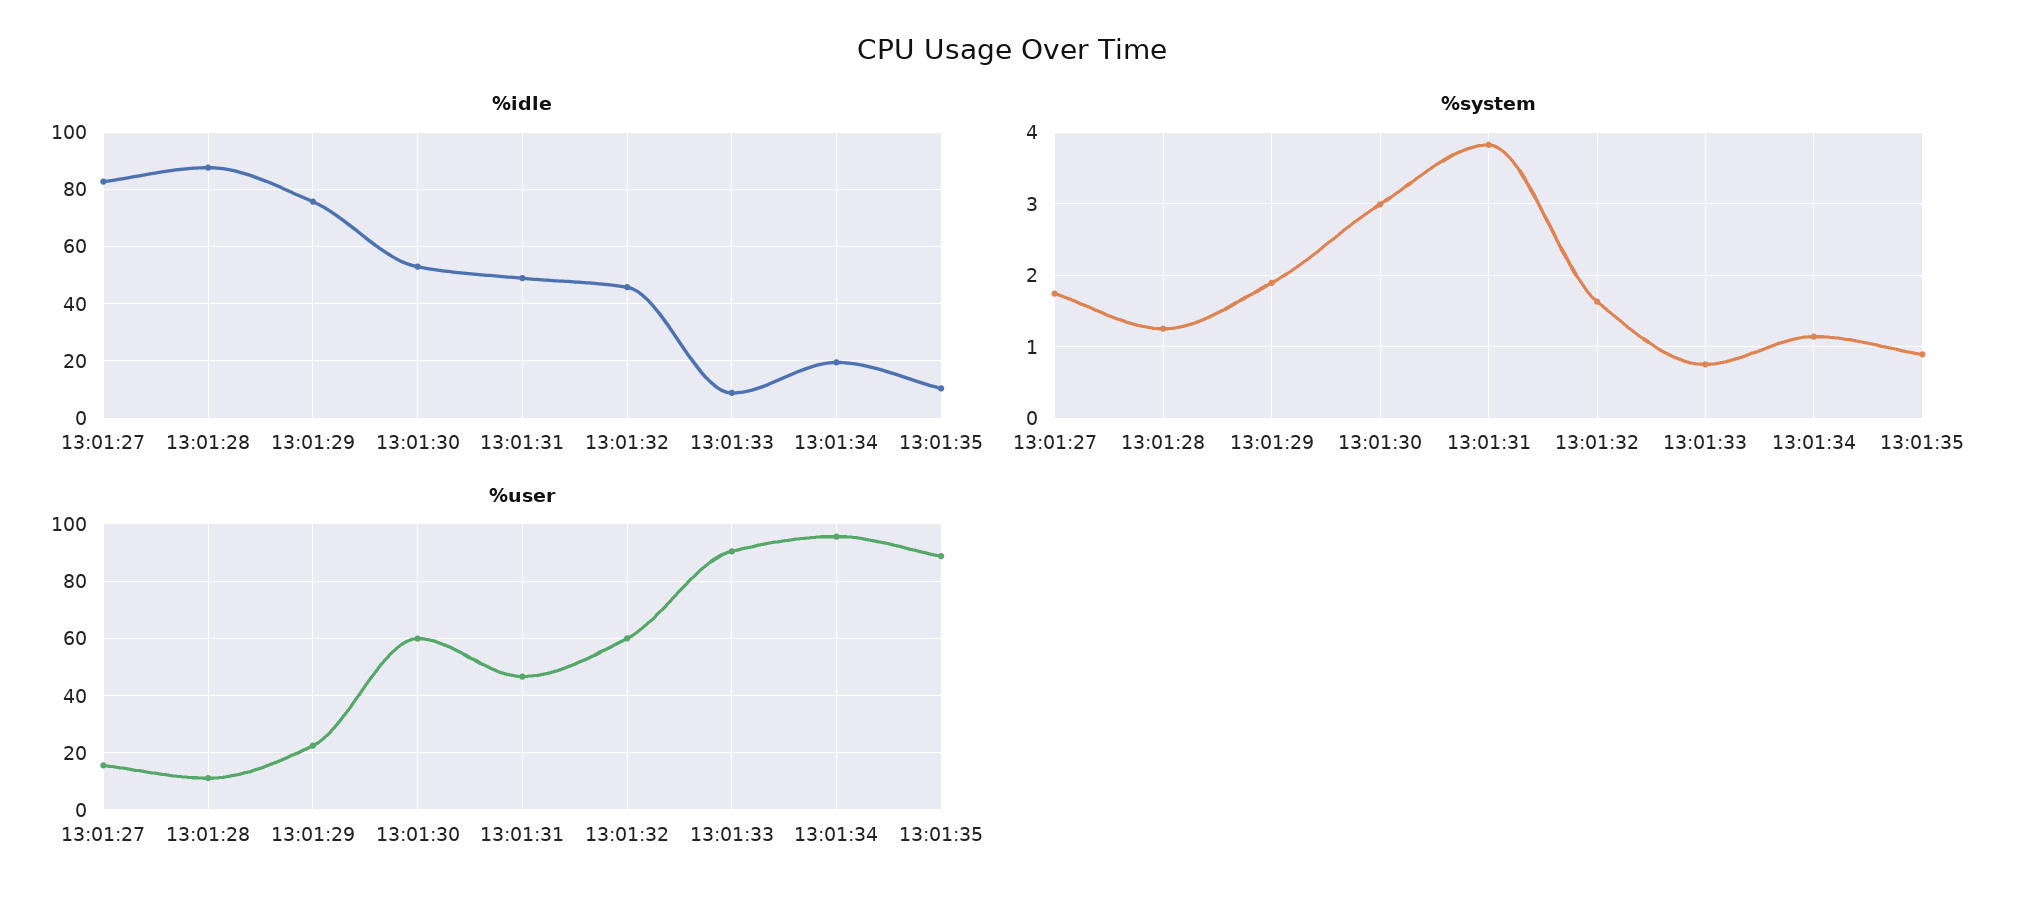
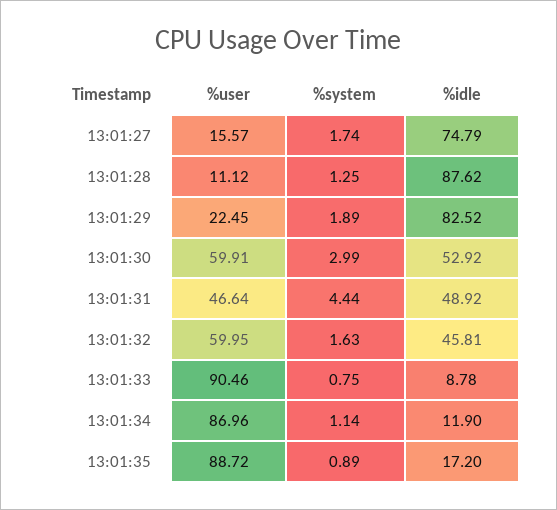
  {
    "%idle": {
-     "13:01:27": 82.5,
+     "13:01:27": 74.79,
      "13:01:28": 87.62,
-     "13:01:29": 75,
+     "13:01:29": 82.52,
      "13:01:30": 52.92,
      "13:01:31": 48.92,
      "13:01:32": 45.81,
      "13:01:33": 8.78,
-     "13:01:34": 20,
+     "13:01:34": 11.9,
-     "13:01:35": 10
+     "13:01:35": 17.2
    },
    "%system": {
      "13:01:27": 1.74,
      "13:01:28": 1.25,
      "13:01:29": 1.89,
      "13:01:30": 2.99,
-     "13:01:31": 3.8,
+     "13:01:31": 4.44,
      "13:01:32": 1.63,
      "13:01:33": 0.75,
      "13:01:34": 1.14,
      "13:01:35": 0.89
    },
    "%user": {
      "13:01:27": 15.57,
      "13:01:28": 11.12,
      "13:01:29": 22.45,
      "13:01:30": 59.91,
      "13:01:31": 46.64,
      "13:01:32": 59.95,
      "13:01:33": 90.46,
-     "13:01:34": 95,
+     "13:01:34": 86.96,
      "13:01:35": 88.72
    }
  }

